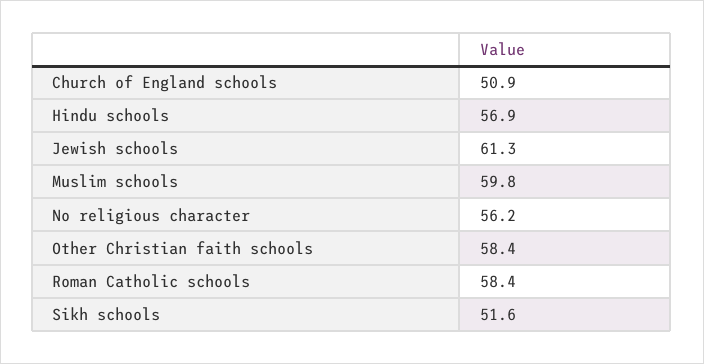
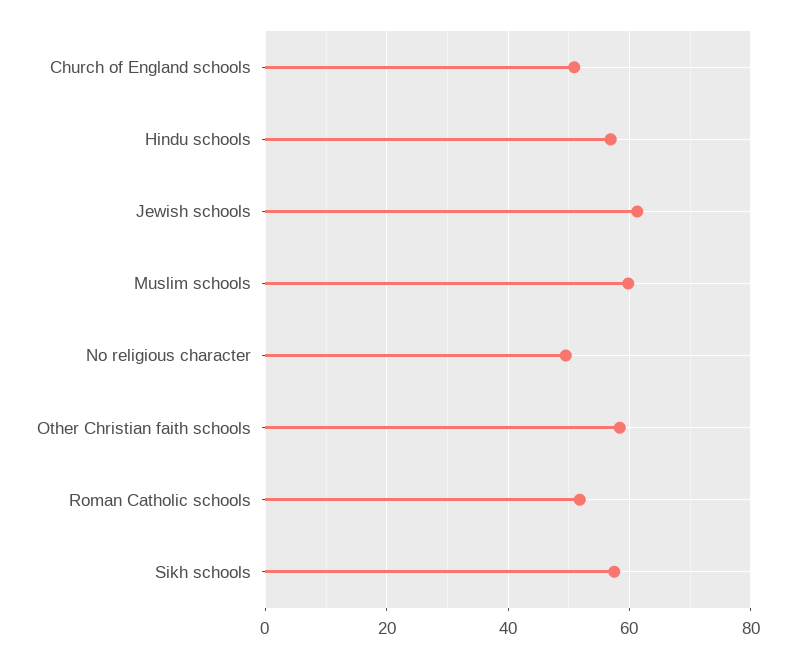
  {
    "Church of England schools": 50.9,
    "Hindu schools": 56.9,
    "Jewish schools": 61.3,
    "Muslim schools": 59.8,
-   "No religious character": 56.2,
+   "No religious character": 50,
    "Other Christian faith schools": 58.4,
-   "Roman Catholic schools": 58.4,
+   "Roman Catholic schools": 52,
-   "Sikh schools": 51.6
+   "Sikh schools": 58
  }

